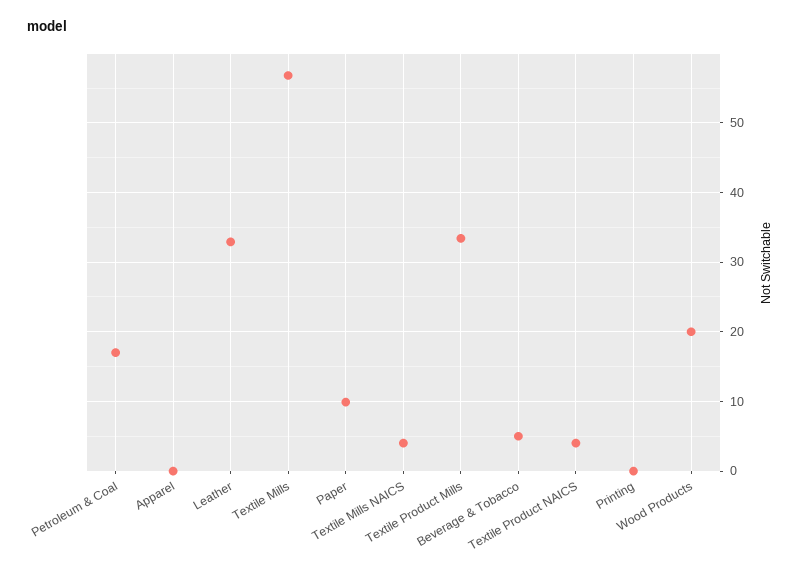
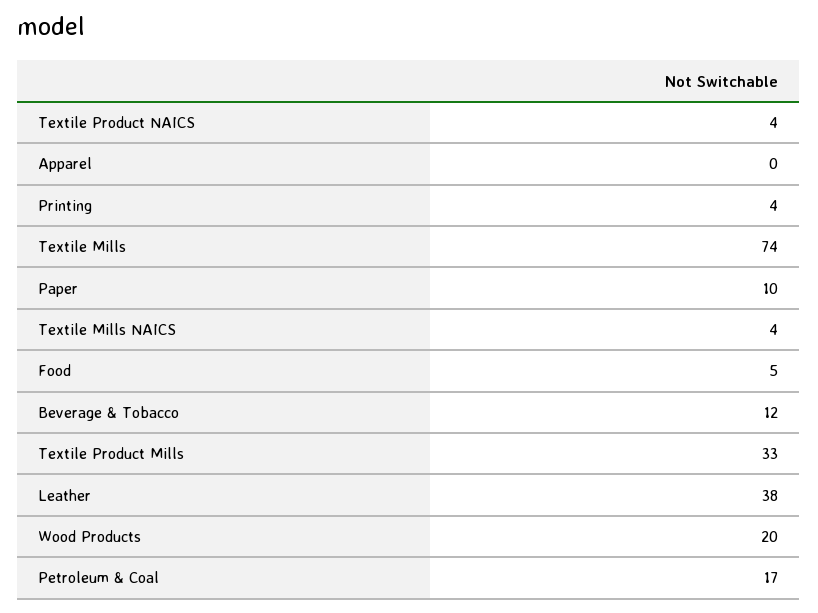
  {
    "Petroleum & Coal": 17,
    "Apparel": 0,
-   "Leather": 33,
+   "Leather": 38,
-   "Textile Mills": 57,
+   "Textile Mills": 74,
    "Paper": 10,
    "Textile Mills NAICS": 4,
    "Textile Product Mills": 33,
-   "Beverage & Tobacco": 5,
+   "Beverage & Tobacco": 12,
    "Textile Product NAICS": 4,
-   "Printing": 0,
+   "Printing": 4,
-   "Wood Products": 20
+   "Wood Products": 20,
+   "Food": 5
  }

